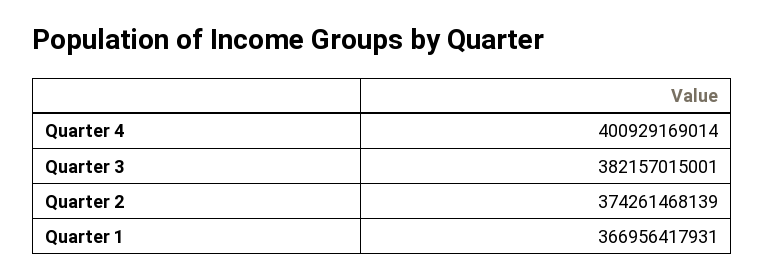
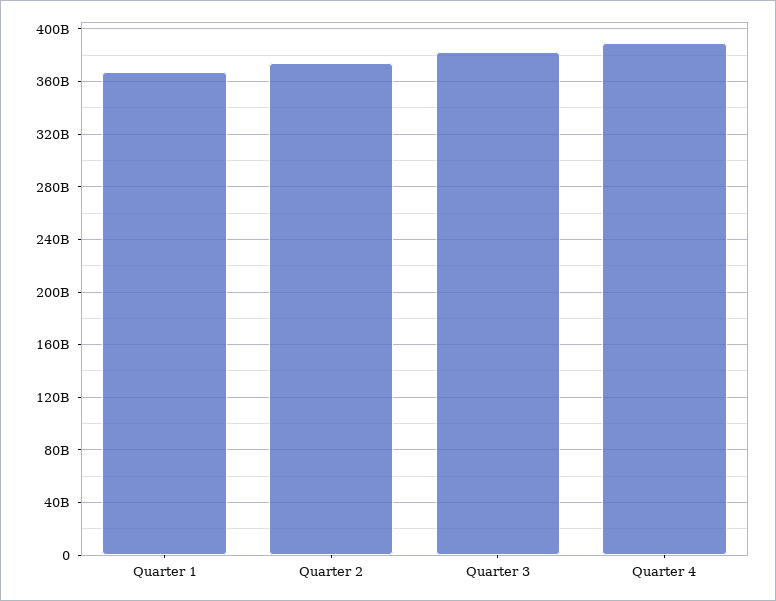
  {
-   "Quarter 4": 400929169014,
+   "Quarter 4": 390000000000,
    "Quarter 3": 382157015001,
    "Quarter 2": 374261468139,
    "Quarter 1": 366956417931
  }

